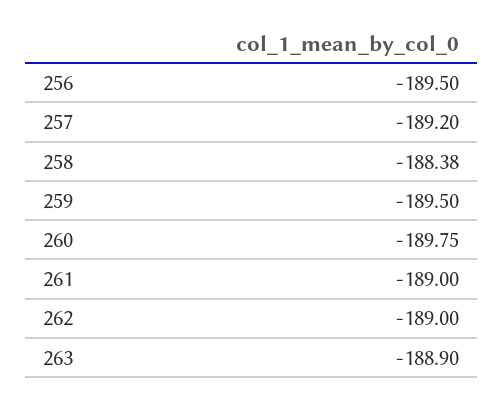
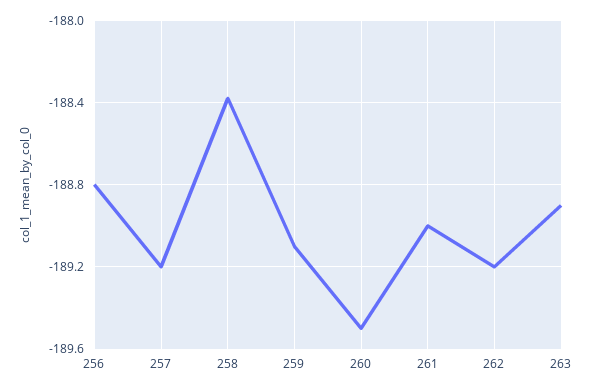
  {
-   "256": -189.5,
+   "256": -188.8,
    "257": -189.2,
    "258": -188.38,
-   "259": -189.5,
+   "259": -189.1,
-   "260": -189.75,
+   "260": -189.5,
    "261": -189,
-   "262": -189,
+   "262": -189.2,
    "263": -188.9
  }

